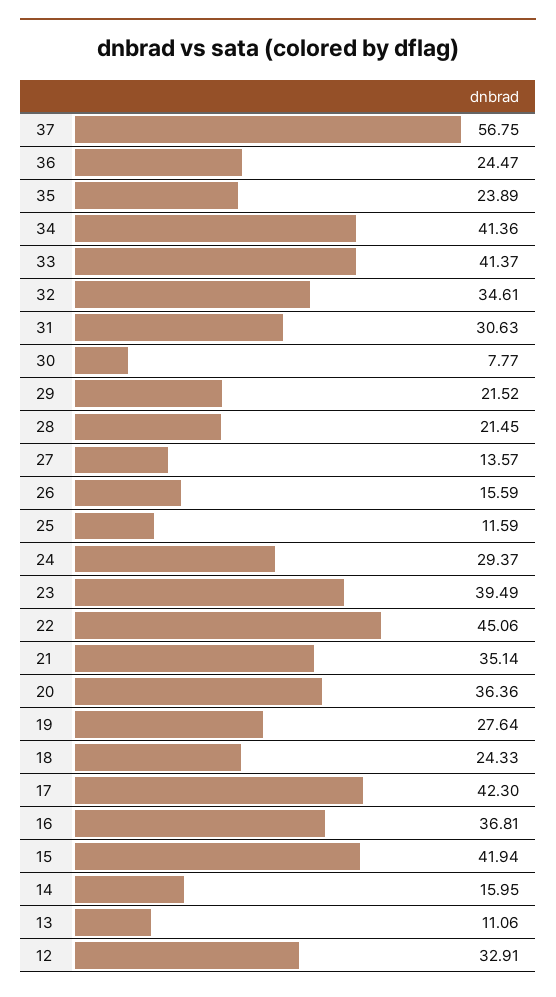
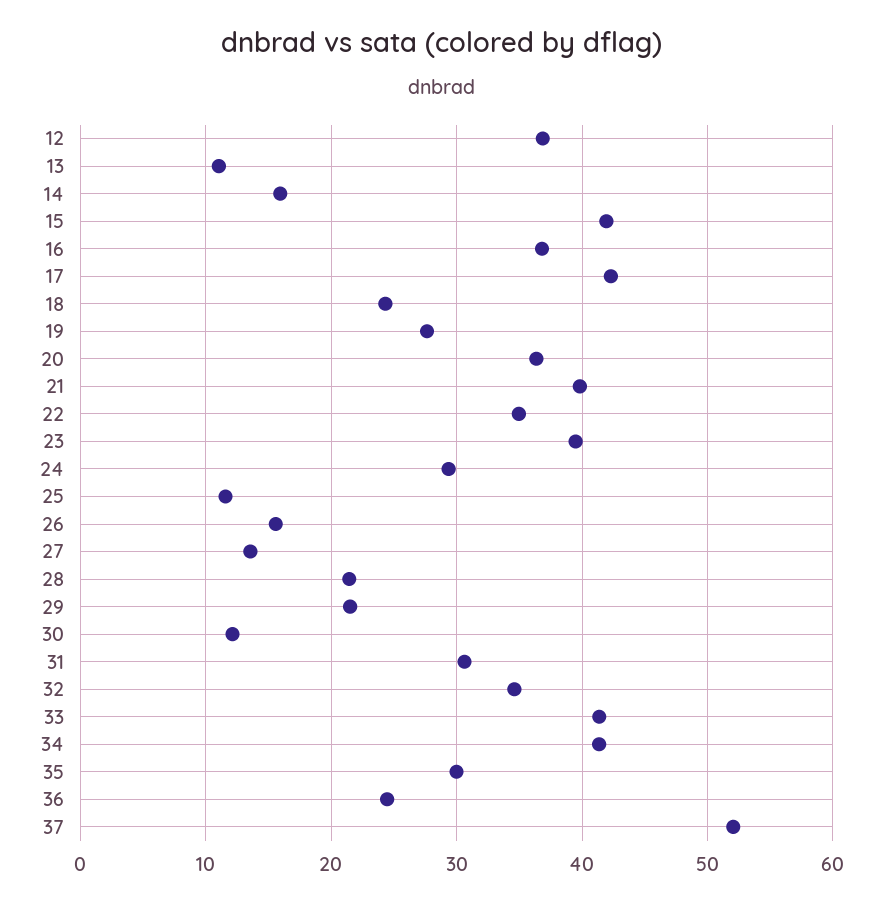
  {
-   "37": 56.75,
+   "37": 52,
    "36": 24.47,
-   "35": 23.89,
+   "35": 30,
    "34": 41.36,
    "33": 41.37,
    "32": 34.61,
    "31": 30.63,
-   "30": 7.77,
+   "30": 12,
    "29": 21.52,
    "28": 21.45,
    "27": 13.57,
    "26": 15.59,
    "25": 11.59,
    "24": 29.37,
    "23": 39.49,
-   "22": 45.06,
+   "22": 35,
-   "21": 35.14,
+   "21": 40,
    "20": 36.36,
    "19": 27.64,
    "18": 24.33,
    "17": 42.3,
    "16": 36.81,
    "15": 41.94,
    "14": 15.95,
    "13": 11.06,
-   "12": 32.91
+   "12": 37
  }

